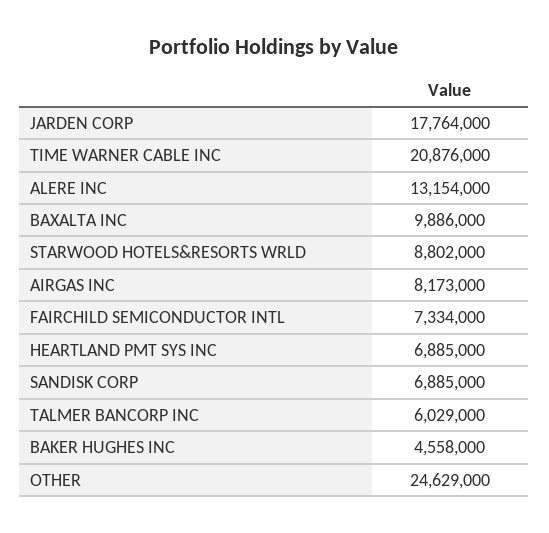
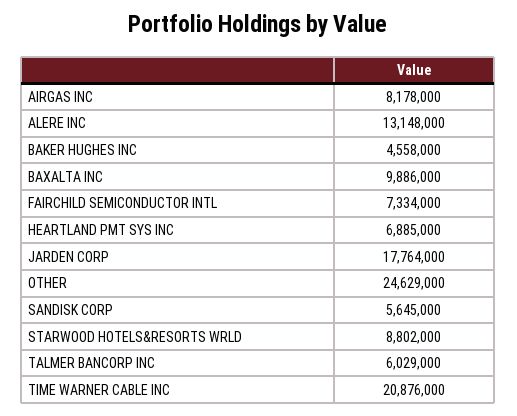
  {
    "JARDEN CORP": 17764000,
    "TIME WARNER CABLE INC": 20876000,
-   "ALERE INC": 13154000,
+   "ALERE INC": 13148000,
    "BAXALTA INC": 9886000,
    "STARWOOD HOTELS&RESORTS WRLD": 8802000,
-   "AIRGAS INC": 8173000,
+   "AIRGAS INC": 8178000,
    "FAIRCHILD SEMICONDUCTOR INTL": 7334000,
    "HEARTLAND PMT SYS INC": 6885000,
-   "SANDISK CORP": 6885000,
+   "SANDISK CORP": 5645000,
    "TALMER BANCORP INC": 6029000,
    "BAKER HUGHES INC": 4558000,
    "OTHER": 24629000
  }

